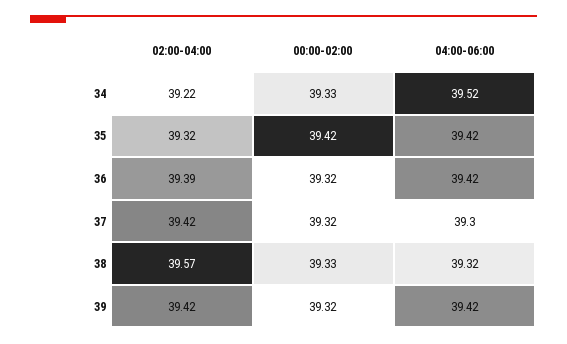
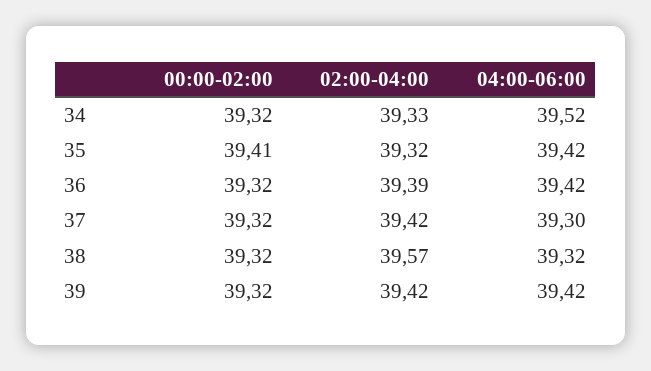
  {
    "02:00-04:00": {
-     "34": 39.22,
+     "34": 39.33,
      "35": 39.32,
      "36": 39.39,
      "37": 39.42,
      "38": 39.57,
      "39": 39.42
    },
    "00:00-02:00": {
-     "34": 39.33,
+     "34": 39.32,
-     "35": 39.42,
+     "35": 39.41,
      "36": 39.32,
      "37": 39.32,
-     "38": 39.33,
+     "38": 39.32,
      "39": 39.32
    },
    "04:00-06:00": {
      "34": 39.52,
      "35": 39.42,
      "36": 39.42,
      "37": 39.3,
      "38": 39.32,
      "39": 39.42
    }
  }

